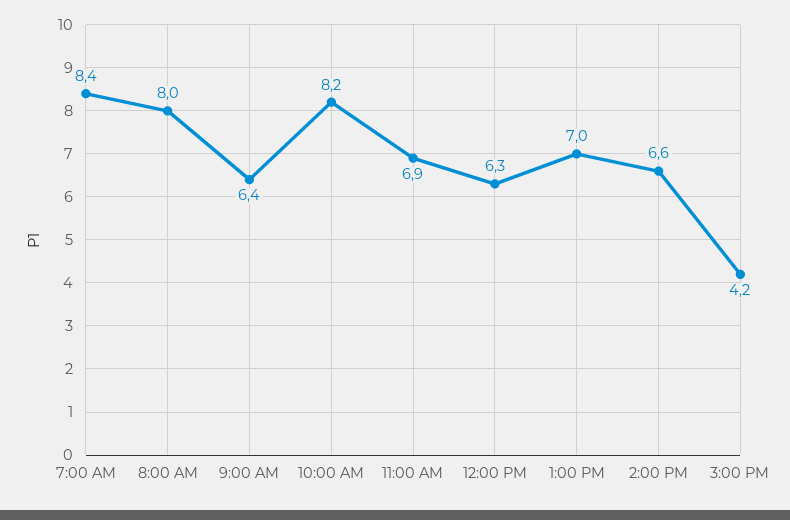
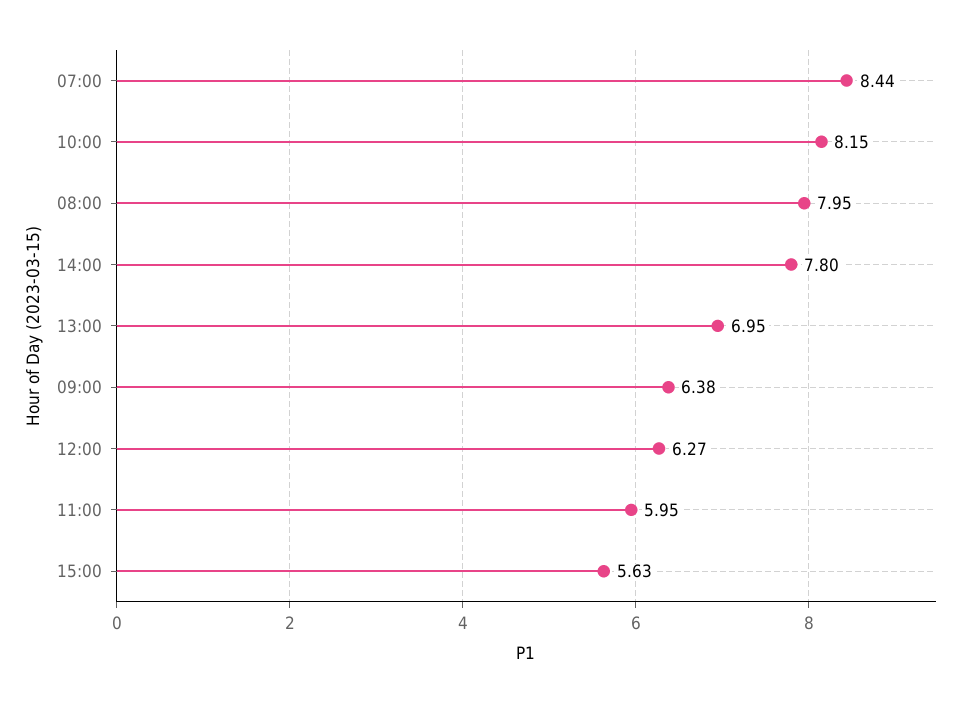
  {
    "7:00 AM": 8.44,
    "8:00 AM": 7.95,
    "9:00 AM": 6.38,
    "10:00 AM": 8.15,
-   "11:00 AM": 6.9,
+   "11:00 AM": 5.95,
    "12:00 PM": 6.27,
    "1:00 PM": 6.95,
-   "2:00 PM": 6.6,
+   "2:00 PM": 7.8,
-   "3:00 PM": 4.2
+   "3:00 PM": 5.63
  }

